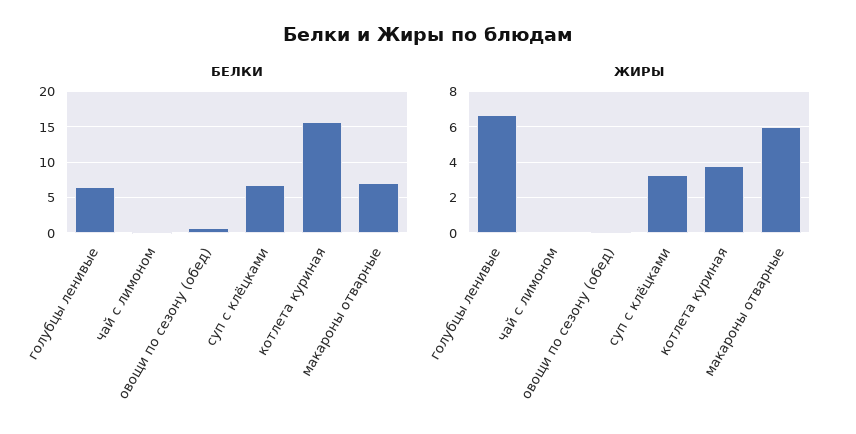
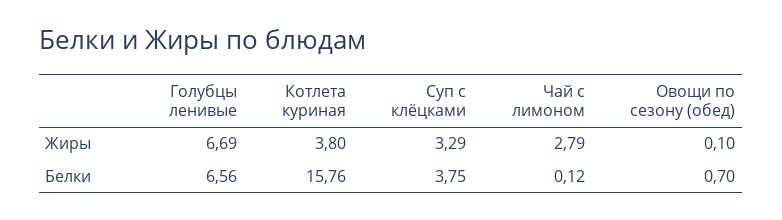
  {
    "БЕЛКИ": {
      "голубцы ленивые": 6.56,
      "чай с лимоном": 0.12,
      "овощи по сезону (обед)": 0.7,
-     "суп с клёцками": 7,
+     "суп с клёцками": 3.75,
-     "котлета куриная": 15.76,
+     "котлета куриная": 15.76
-     "макароны отварные": 7
    },
    "ЖИРЫ": {
      "голубцы ленивые": 6.69,
-     "чай с лимоном": 0,
+     "чай с лимоном": 2.79,
      "овощи по сезону (обед)": 0.1,
      "суп с клёцками": 3.29,
-     "котлета куриная": 3.8,
+     "котлета куриная": 3.8
-     "макароны отварные": 6
    }
  }

